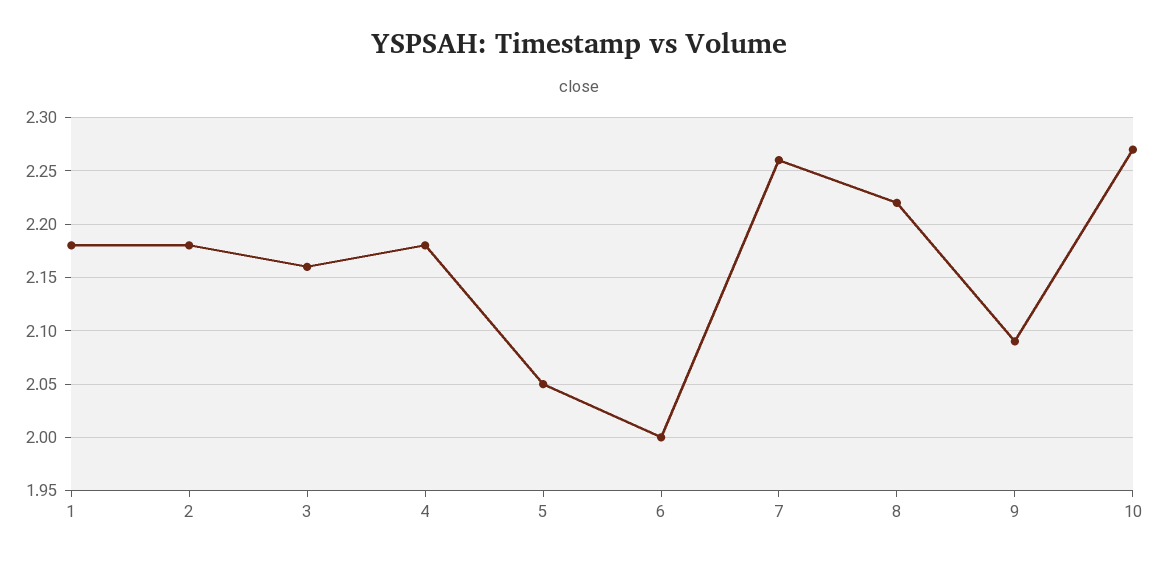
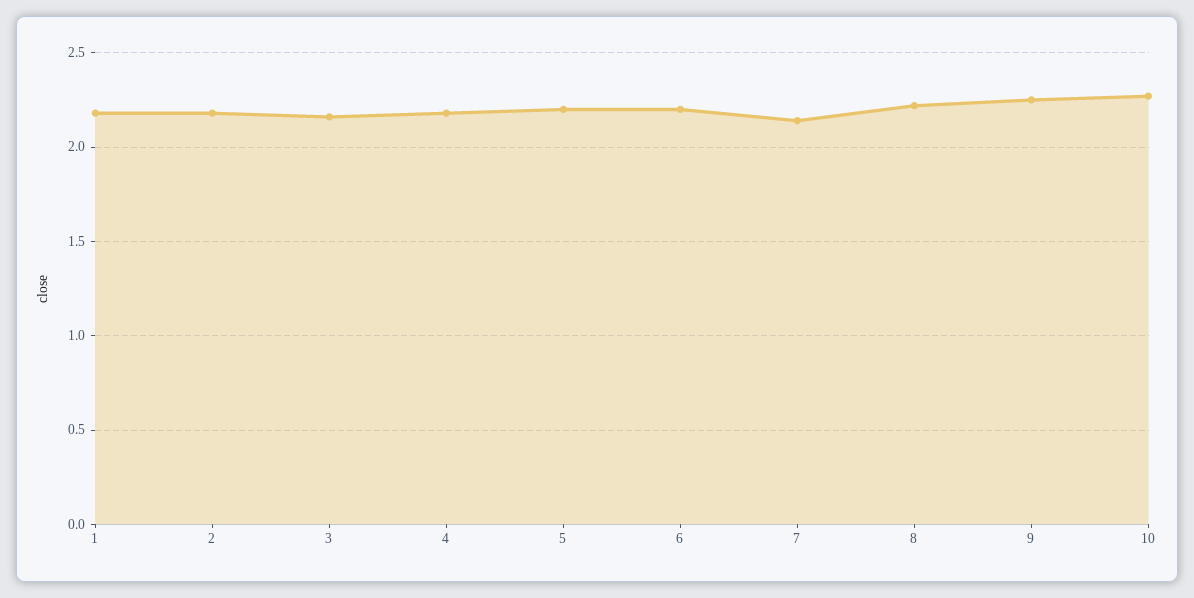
  {
    "1": 2.18,
    "2": 2.18,
    "3": 2.16,
    "4": 2.18,
-   "5": 2.05,
+   "5": 2.2,
-   "6": 2,
+   "6": 2.2,
-   "7": 2.26,
+   "7": 2.15,
    "8": 2.22,
-   "9": 2.09,
+   "9": 2.25,
    "10": 2.27
  }

